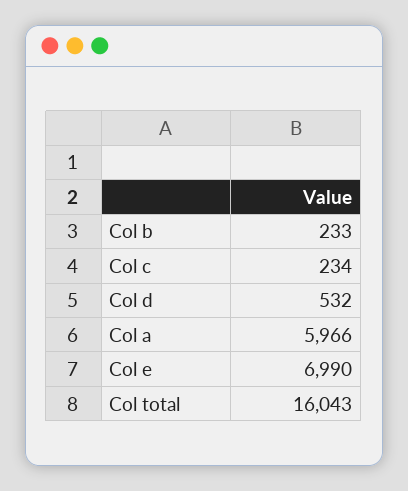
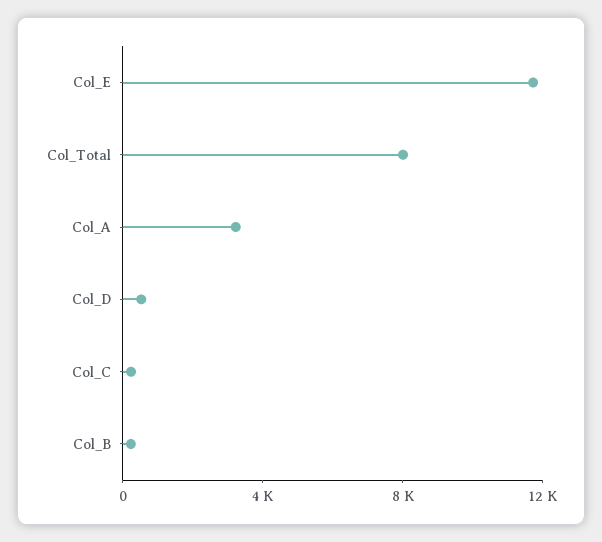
  {
    "Col b": 233,
    "Col c": 234,
    "Col d": 532,
-   "Col a": 5966,
+   "Col a": 3000,
-   "Col e": 6990,
+   "Col e": 12000,
-   "Col total": 16043
+   "Col total": 8000
  }

